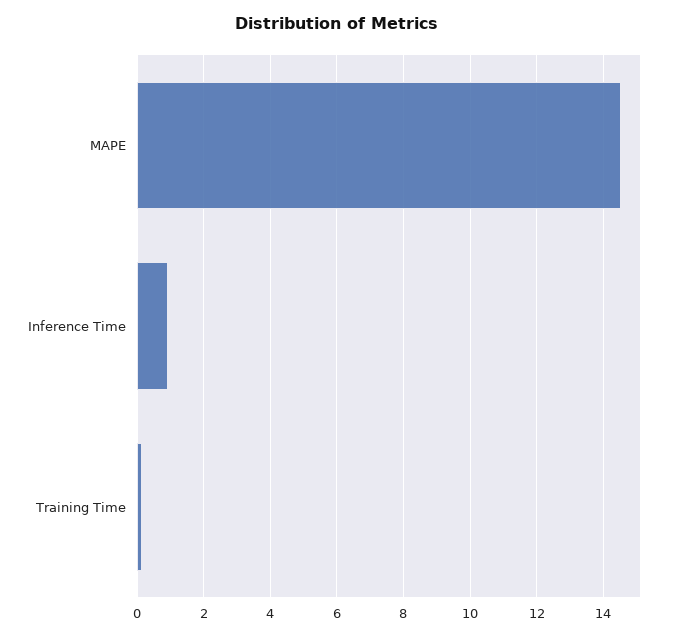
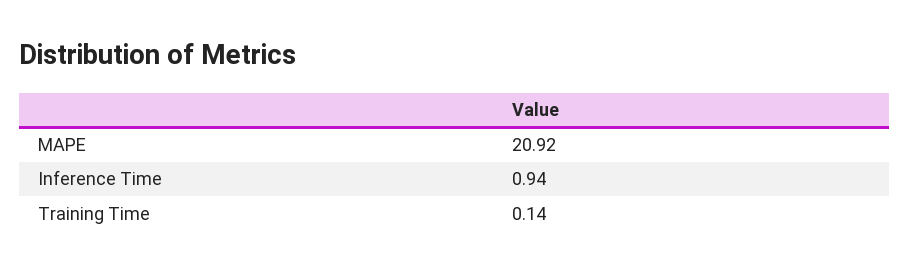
  {
-   "MAPE": 14.6,
+   "MAPE": 20.92,
    "Inference Time": 0.94,
    "Training Time": 0.14
  }

